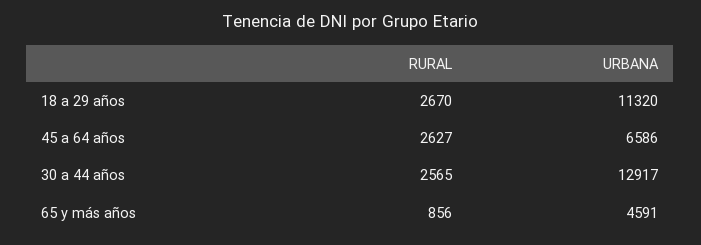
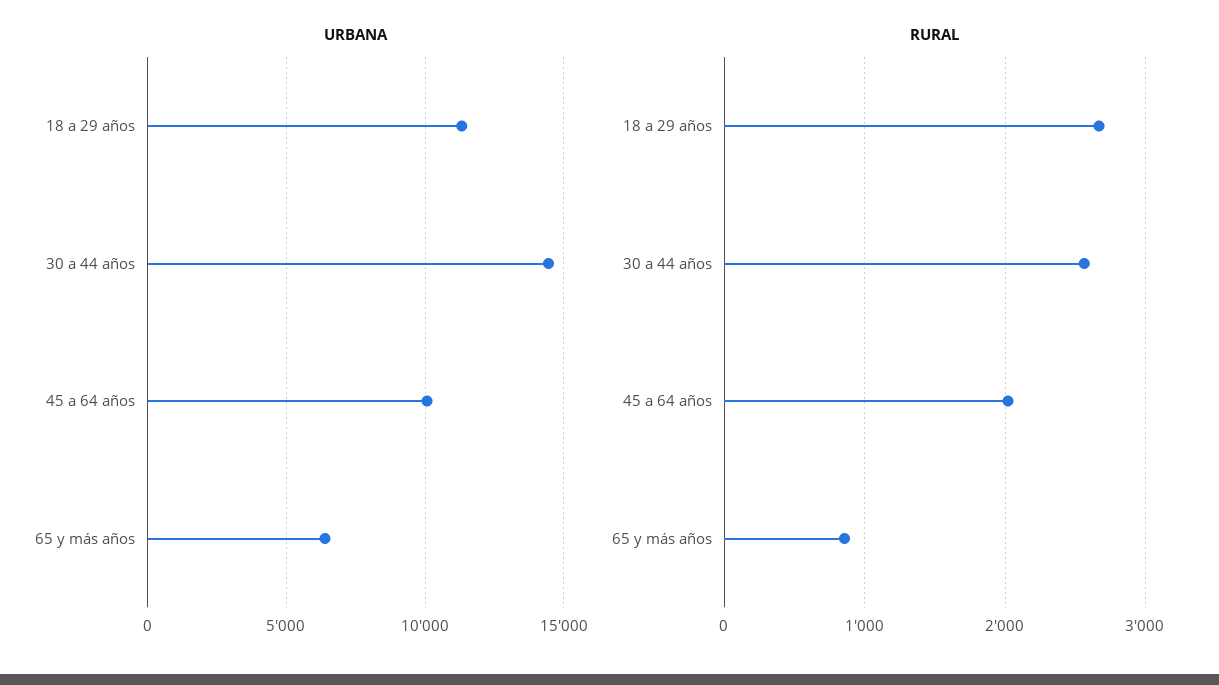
  {
    "RURAL": {
      "18 a 29 años": 2670,
-     "45 a 64 años": 2627,
+     "45 a 64 años": 2000,
      "30 a 44 años": 2565,
      "65 y más años": 856
    },
    "URBANA": {
      "18 a 29 años": 11320,
-     "45 a 64 años": 6586,
+     "45 a 64 años": 10000,
-     "30 a 44 años": 12917,
+     "30 a 44 años": 14500,
-     "65 y más años": 4591
+     "65 y más años": 6500
    }
  }

